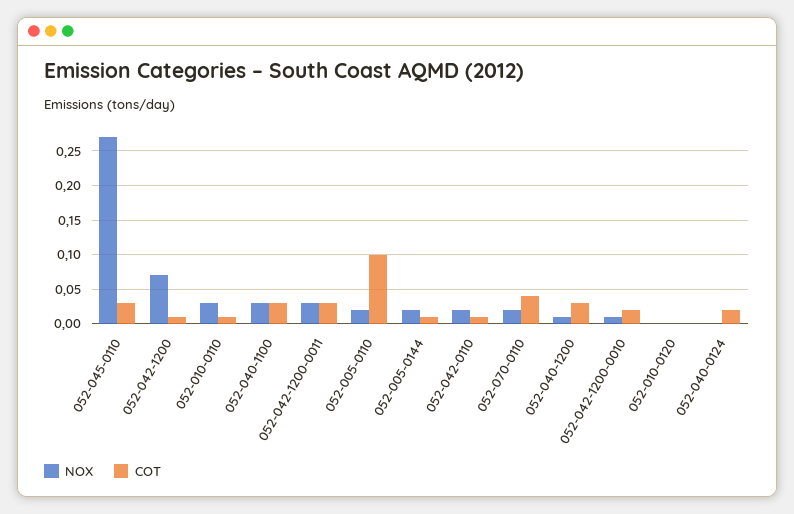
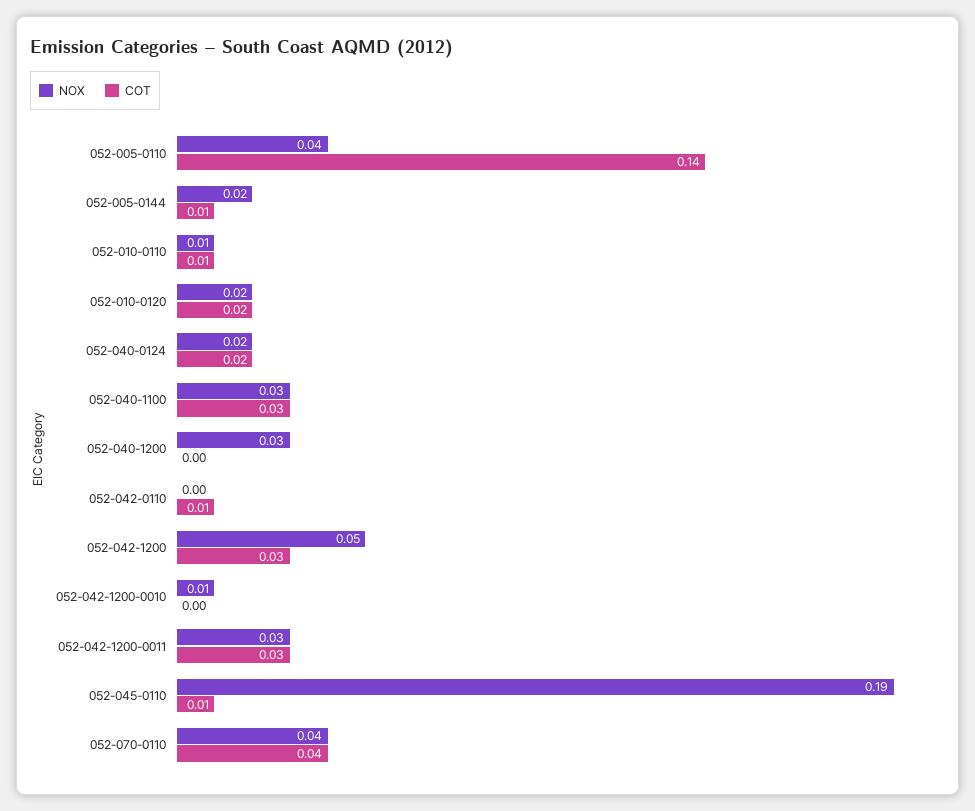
  {
    "NOX": {
-     "052-045-0110": 0.27,
+     "052-045-0110": 0.19,
-     "052-042-1200": 0.07,
+     "052-042-1200": 0.05,
-     "052-010-0110": 0.03,
+     "052-010-0110": 0.01,
      "052-040-1100": 0.03,
      "052-042-1200-0011": 0.03,
-     "052-005-0110": 0.02,
+     "052-005-0110": 0.04,
      "052-005-0144": 0.02,
-     "052-042-0110": 0.02,
+     "052-042-0110": 0,
-     "052-070-0110": 0.02,
+     "052-070-0110": 0.04,
-     "052-040-1200": 0.01,
+     "052-040-1200": 0.03,
      "052-042-1200-0010": 0.01,
-     "052-010-0120": 0,
+     "052-010-0120": 0.02,
-     "052-040-0124": 0
+     "052-040-0124": 0.02
    },
    "COT": {
-     "052-045-0110": 0.03,
+     "052-045-0110": 0.01,
-     "052-042-1200": 0.01,
+     "052-042-1200": 0.03,
      "052-010-0110": 0.01,
      "052-040-1100": 0.03,
      "052-042-1200-0011": 0.03,
-     "052-005-0110": 0.1,
+     "052-005-0110": 0.14,
      "052-005-0144": 0.01,
      "052-042-0110": 0.01,
      "052-070-0110": 0.04,
-     "052-040-1200": 0.03,
+     "052-040-1200": 0,
-     "052-042-1200-0010": 0.02,
+     "052-042-1200-0010": 0,
-     "052-010-0120": 0,
+     "052-010-0120": 0.02,
      "052-040-0124": 0.02
    }
  }

